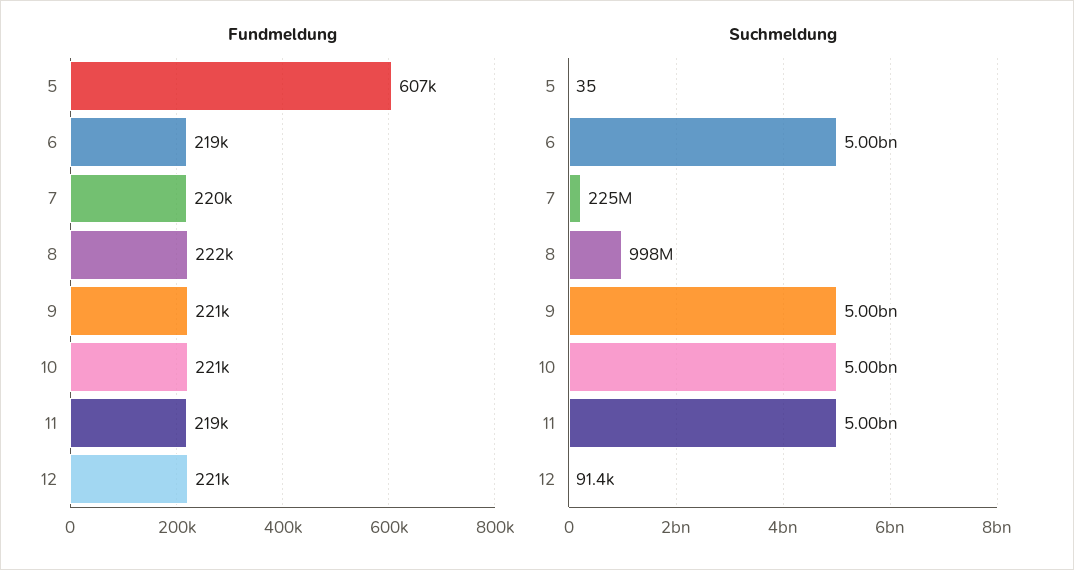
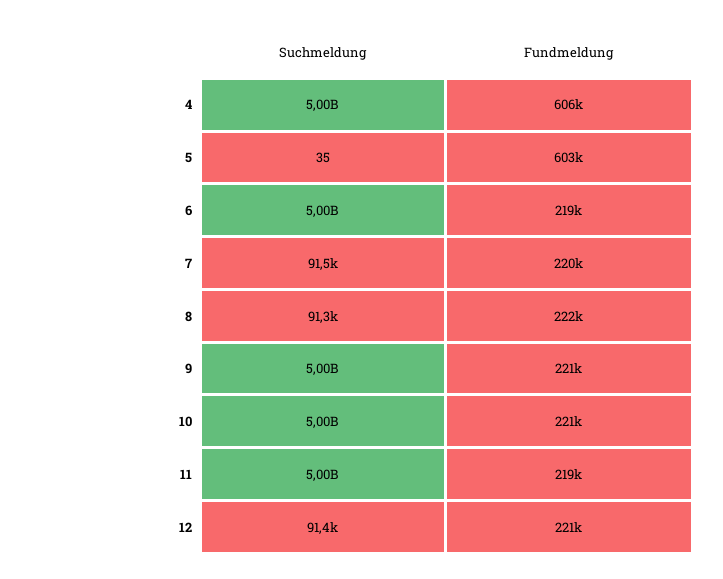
  {
    "Fundmeldung": {
-     "5": 607000,
+     "5": 603000,
      "6": 219000,
      "7": 220000,
      "8": 222000,
      "9": 221000,
      "10": 221000,
      "11": 219000,
-     "12": 221000
+     "12": 221000,
+     "4": 606000
    },
    "Suchmeldung": {
      "5": 35,
      "6": 5000000000,
-     "7": 225000000,
+     "7": 91500,
-     "8": 998000000,
+     "8": 91300,
      "9": 5000000000,
      "10": 5000000000,
      "11": 5000000000,
-     "12": 91400
+     "12": 91400,
+     "4": 5000000000
    }
  }

